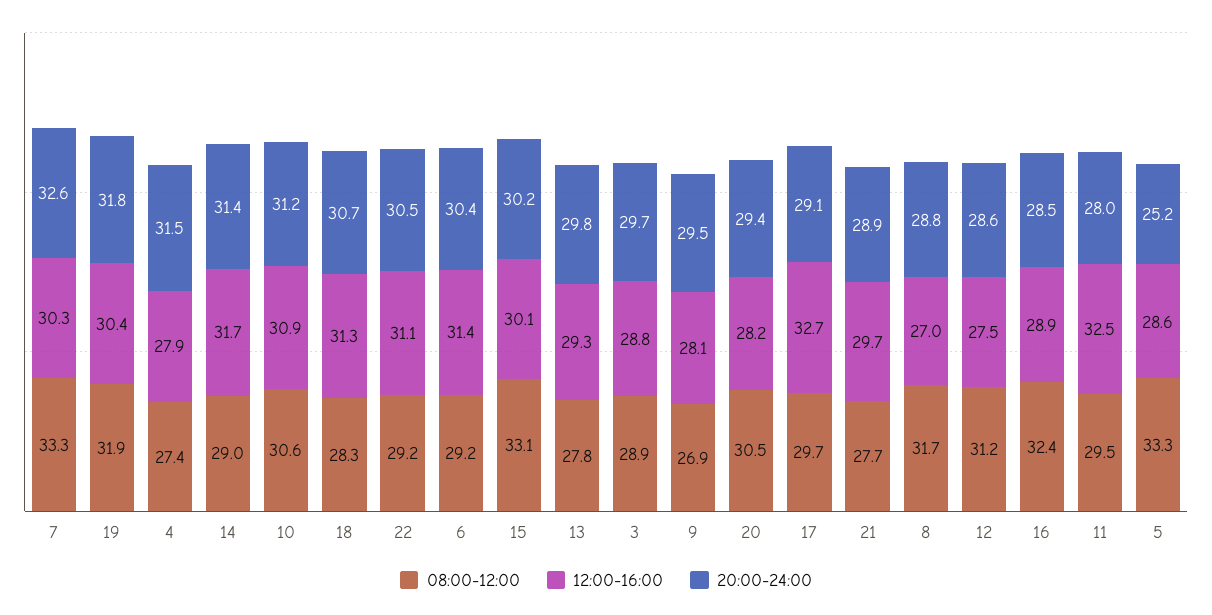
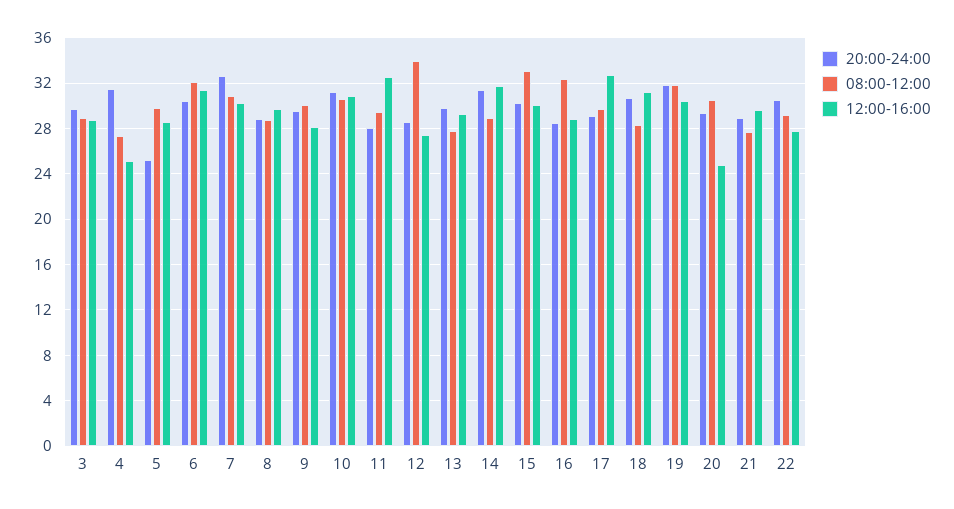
  {
    "08:00-12:00": {
-     "7": 33.3,
+     "7": 31,
      "19": 31.9,
      "4": 27.4,
      "14": 29,
      "10": 30.6,
      "18": 28.3,
      "22": 29.2,
-     "6": 29.2,
+     "6": 32,
      "15": 33.1,
      "13": 27.8,
      "3": 28.9,
-     "9": 26.9,
+     "9": 30,
      "20": 30.5,
      "17": 29.7,
      "21": 27.7,
-     "8": 31.7,
+     "8": 29,
-     "12": 31.2,
+     "12": 34,
      "16": 32.4,
      "11": 29.5,
-     "5": 33.3
+     "5": 30
    },
    "12:00-16:00": {
      "7": 30.3,
      "19": 30.4,
-     "4": 27.9,
+     "4": 25,
      "14": 31.7,
      "10": 30.9,
      "18": 31.3,
-     "22": 31.1,
+     "22": 28,
      "6": 31.4,
      "15": 30.1,
      "13": 29.3,
      "3": 28.8,
      "9": 28.1,
-     "20": 28.2,
+     "20": 25,
      "17": 32.7,
      "21": 29.7,
-     "8": 27,
+     "8": 30,
      "12": 27.5,
      "16": 28.9,
      "11": 32.5,
      "5": 28.6
    },
    "20:00-24:00": {
      "7": 32.6,
      "19": 31.8,
      "4": 31.5,
      "14": 31.4,
      "10": 31.2,
      "18": 30.7,
      "22": 30.5,
      "6": 30.4,
      "15": 30.2,
      "13": 29.8,
      "3": 29.7,
      "9": 29.5,
      "20": 29.4,
      "17": 29.1,
      "21": 28.9,
      "8": 28.8,
      "12": 28.6,
      "16": 28.5,
      "11": 28,
      "5": 25.2
    }
  }

